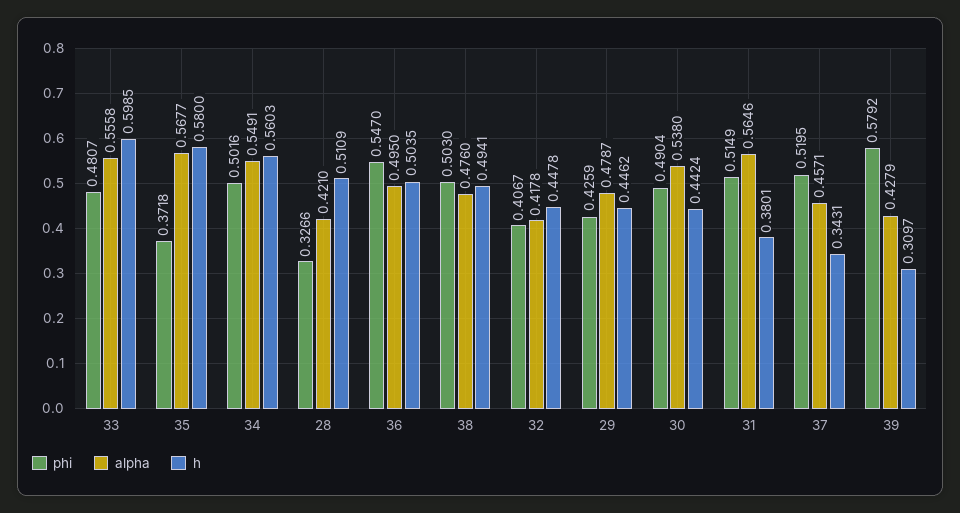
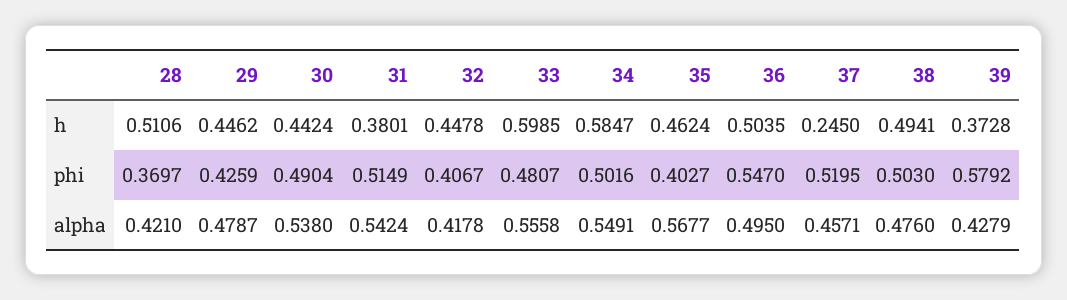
  {
    "phi": {
      "33": 0.4807,
-     "35": 0.3718,
+     "35": 0.4027,
      "34": 0.5016,
-     "28": 0.3266,
+     "28": 0.3697,
      "36": 0.547,
      "38": 0.503,
      "32": 0.4067,
      "29": 0.4259,
      "30": 0.4904,
      "31": 0.5149,
      "37": 0.5195,
      "39": 0.5792
    },
    "alpha": {
      "33": 0.5558,
      "35": 0.5677,
      "34": 0.5491,
      "28": 0.421,
      "36": 0.495,
      "38": 0.476,
      "32": 0.4178,
      "29": 0.4787,
      "30": 0.538,
-     "31": 0.5646,
+     "31": 0.5424,
      "37": 0.4571,
      "39": 0.4279
    },
    "h": {
      "33": 0.5985,
-     "35": 0.58,
+     "35": 0.4624,
-     "34": 0.5603,
+     "34": 0.5847,
-     "28": 0.5109,
+     "28": 0.5106,
      "36": 0.5035,
      "38": 0.4941,
      "32": 0.4478,
      "29": 0.4462,
      "30": 0.4424,
      "31": 0.3801,
-     "37": 0.3431,
+     "37": 0.245,
-     "39": 0.3097
+     "39": 0.3728
    }
  }

